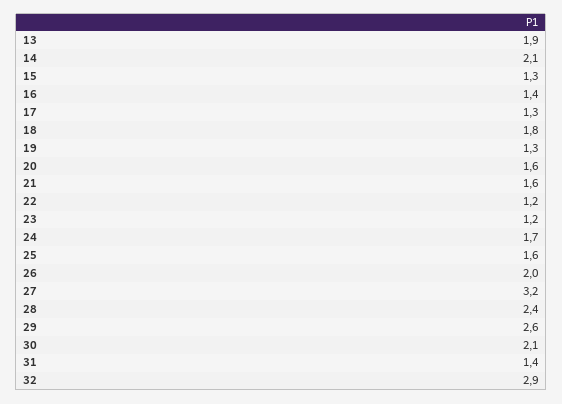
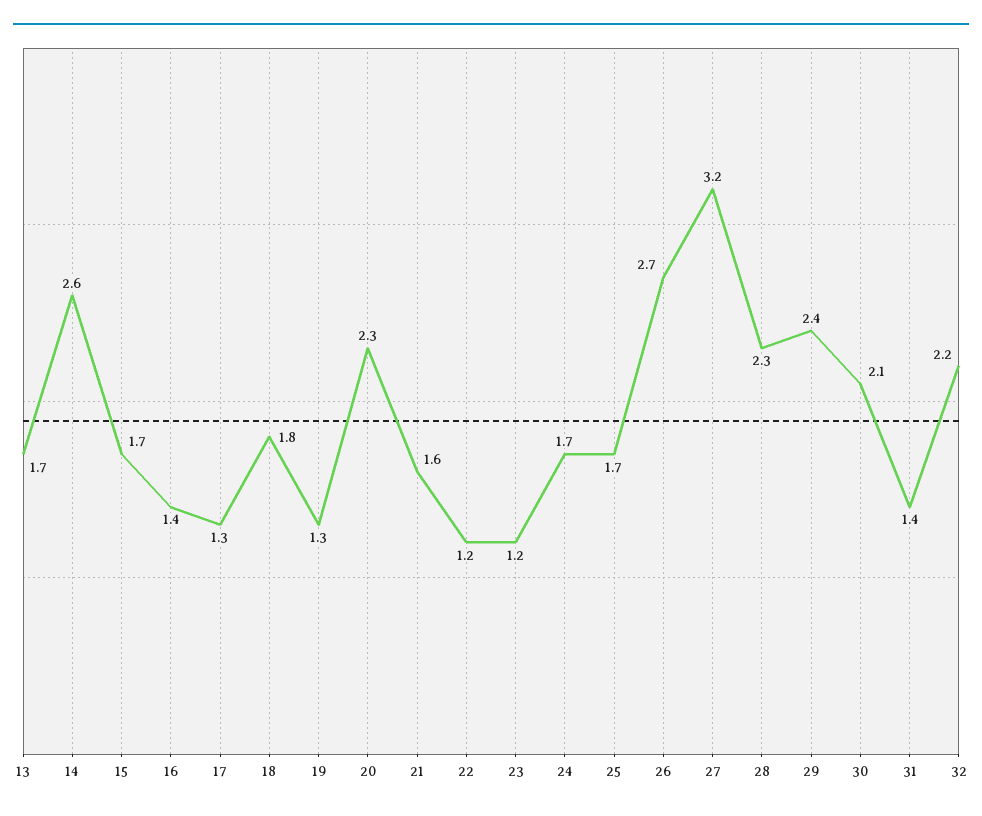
  {
-   "13": 1.9,
+   "13": 1.7,
-   "14": 2.1,
+   "14": 2.6,
-   "15": 1.3,
+   "15": 1.7,
    "16": 1.4,
    "17": 1.3,
    "18": 1.8,
    "19": 1.3,
-   "20": 1.6,
+   "20": 2.3,
    "21": 1.6,
    "22": 1.2,
    "23": 1.2,
    "24": 1.7,
-   "25": 1.6,
+   "25": 1.7,
-   "26": 2,
+   "26": 2.7,
    "27": 3.2,
-   "28": 2.4,
+   "28": 2.3,
-   "29": 2.6,
+   "29": 2.4,
    "30": 2.1,
    "31": 1.4,
-   "32": 2.9
+   "32": 2.2
  }

